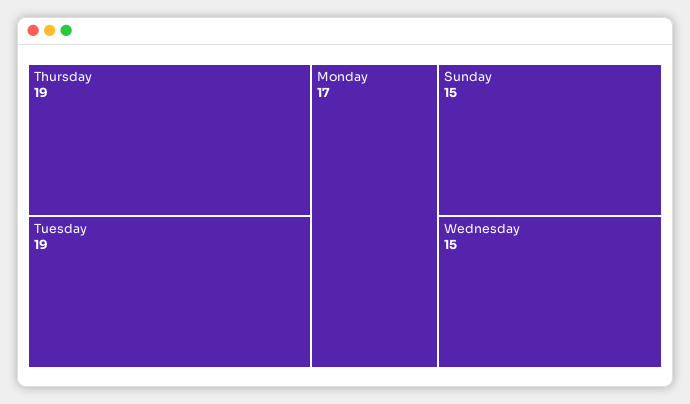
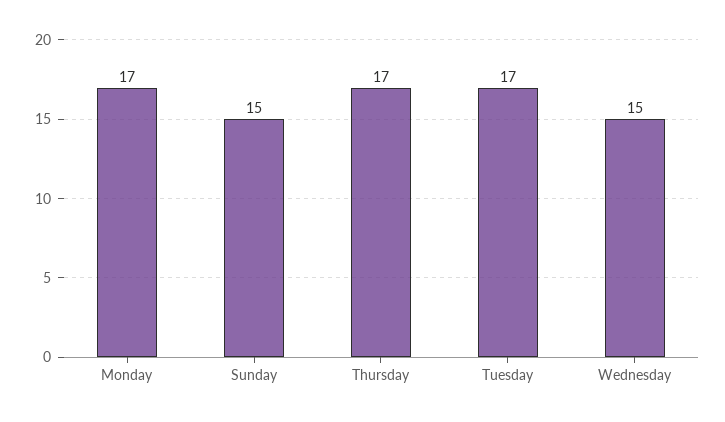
  {
-   "Thursday": 19,
+   "Thursday": 17,
-   "Tuesday": 19,
+   "Tuesday": 17,
    "Monday": 17,
    "Sunday": 15,
    "Wednesday": 15
  }

